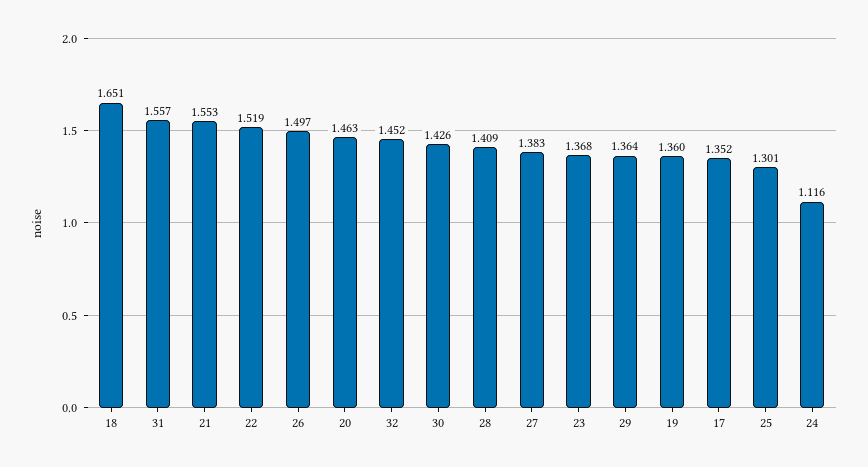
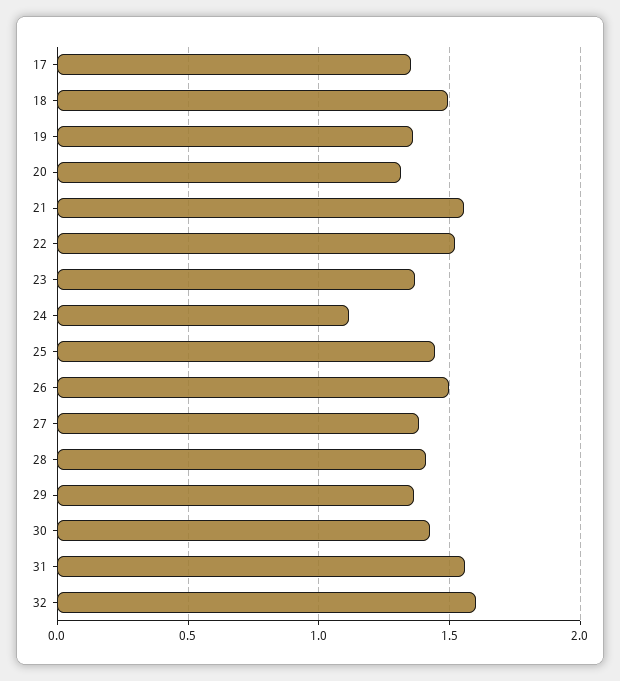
  {
-   "18": 1.651,
+   "18": 1.5,
    "31": 1.557,
    "21": 1.553,
    "22": 1.519,
    "26": 1.497,
-   "20": 1.463,
+   "20": 1.3,
-   "32": 1.452,
+   "32": 1.6,
    "30": 1.426,
    "28": 1.409,
    "27": 1.383,
    "23": 1.368,
    "29": 1.364,
    "19": 1.36,
    "17": 1.352,
-   "25": 1.301,
+   "25": 1.45,
    "24": 1.116
  }

